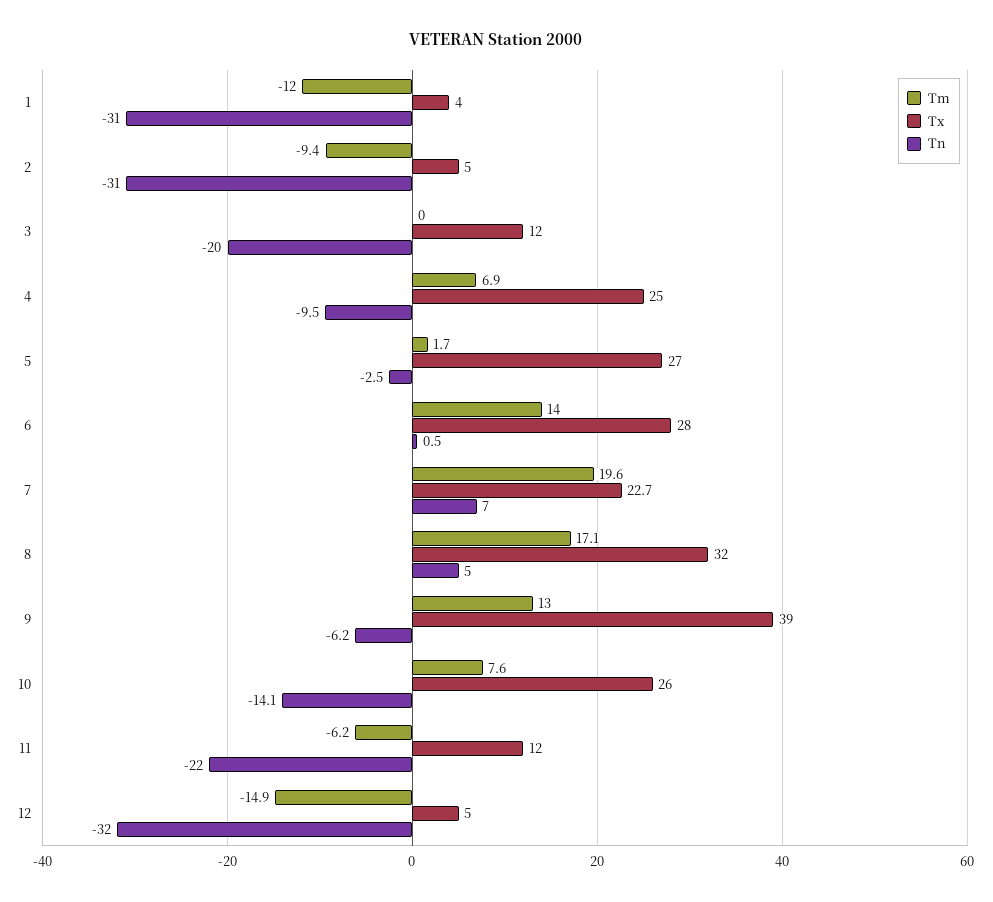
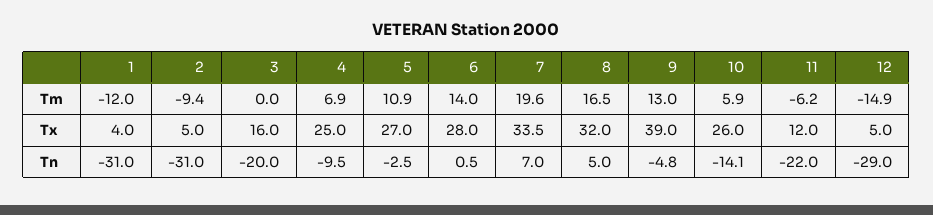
  {
    "Tm": {
      "1": -12,
      "2": -9.4,
      "3": 0,
      "4": 6.9,
-     "5": 1.7,
+     "5": 10.9,
      "6": 14,
      "7": 19.6,
-     "8": 17.1,
+     "8": 16.5,
      "9": 13,
-     "10": 7.6,
+     "10": 5.9,
      "11": -6.2,
      "12": -14.9
    },
    "Tx": {
      "1": 4,
      "2": 5,
-     "3": 12,
+     "3": 16,
      "4": 25,
      "5": 27,
      "6": 28,
-     "7": 22.7,
+     "7": 33.5,
      "8": 32,
      "9": 39,
      "10": 26,
      "11": 12,
      "12": 5
    },
    "Tn": {
      "1": -31,
      "2": -31,
      "3": -20,
      "4": -9.5,
      "5": -2.5,
      "6": 0.5,
      "7": 7,
      "8": 5,
-     "9": -6.2,
+     "9": -4.8,
      "10": -14.1,
      "11": -22,
-     "12": -32
+     "12": -29
    }
  }

